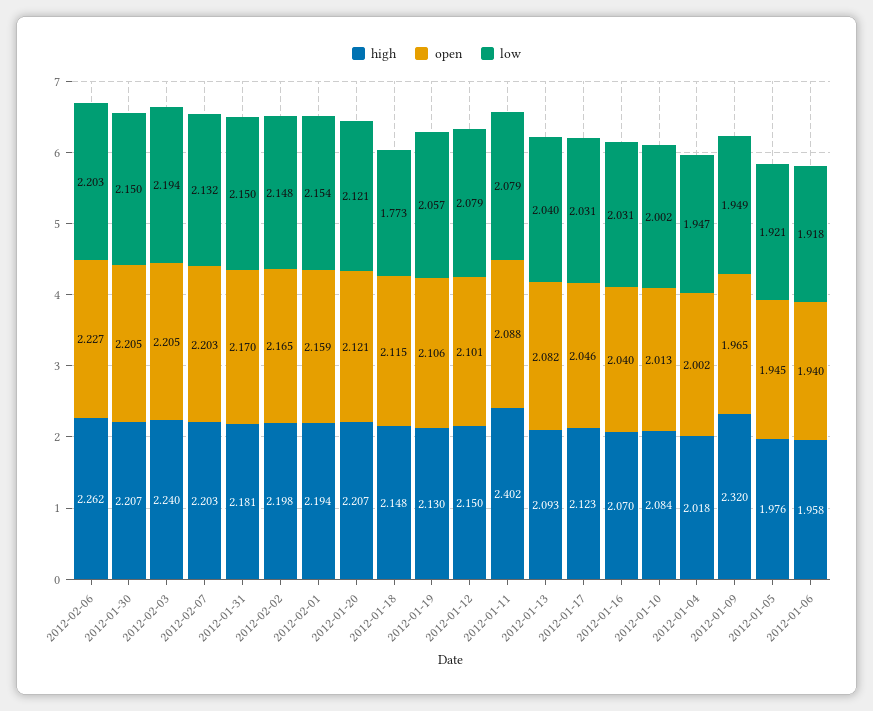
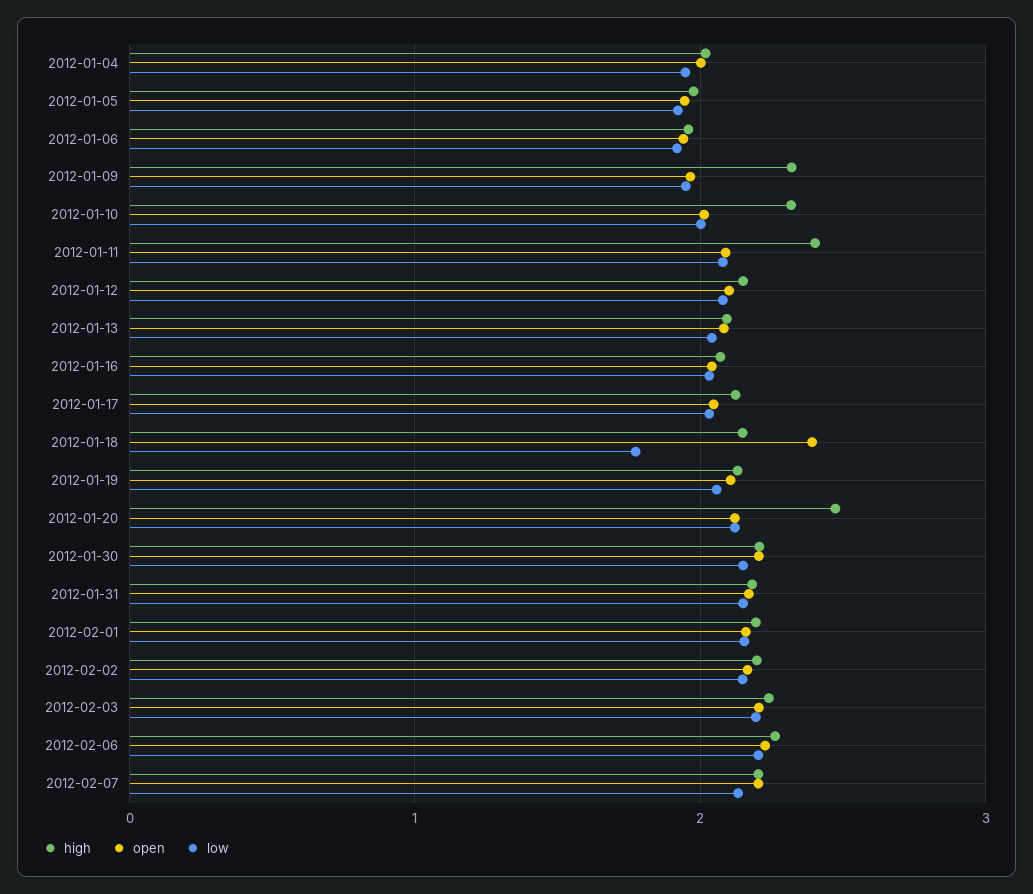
  {
    "high": {
      "2012-02-06": 2.262,
      "2012-01-30": 2.207,
      "2012-02-03": 2.24,
      "2012-02-07": 2.203,
      "2012-01-31": 2.181,
      "2012-02-02": 2.198,
      "2012-02-01": 2.194,
-     "2012-01-20": 2.207,
+     "2012-01-20": 2.5,
      "2012-01-18": 2.148,
      "2012-01-19": 2.13,
      "2012-01-12": 2.15,
      "2012-01-11": 2.402,
      "2012-01-13": 2.093,
      "2012-01-17": 2.123,
      "2012-01-16": 2.07,
-     "2012-01-10": 2.084,
+     "2012-01-10": 2.3,
      "2012-01-04": 2.018,
      "2012-01-09": 2.32,
      "2012-01-05": 1.976,
      "2012-01-06": 1.958
    },
    "open": {
      "2012-02-06": 2.227,
      "2012-01-30": 2.205,
      "2012-02-03": 2.205,
      "2012-02-07": 2.203,
      "2012-01-31": 2.17,
      "2012-02-02": 2.165,
      "2012-02-01": 2.159,
      "2012-01-20": 2.121,
-     "2012-01-18": 2.115,
+     "2012-01-18": 2.4,
      "2012-01-19": 2.106,
      "2012-01-12": 2.101,
      "2012-01-11": 2.088,
      "2012-01-13": 2.082,
      "2012-01-17": 2.046,
      "2012-01-16": 2.04,
      "2012-01-10": 2.013,
      "2012-01-04": 2.002,
      "2012-01-09": 1.965,
      "2012-01-05": 1.945,
      "2012-01-06": 1.94
    },
    "low": {
      "2012-02-06": 2.203,
      "2012-01-30": 2.15,
      "2012-02-03": 2.194,
      "2012-02-07": 2.132,
      "2012-01-31": 2.15,
      "2012-02-02": 2.148,
      "2012-02-01": 2.154,
      "2012-01-20": 2.121,
      "2012-01-18": 1.773,
      "2012-01-19": 2.057,
      "2012-01-12": 2.079,
      "2012-01-11": 2.079,
      "2012-01-13": 2.04,
      "2012-01-17": 2.031,
      "2012-01-16": 2.031,
      "2012-01-10": 2.002,
      "2012-01-04": 1.947,
      "2012-01-09": 1.949,
      "2012-01-05": 1.921,
      "2012-01-06": 1.918
    }
  }

